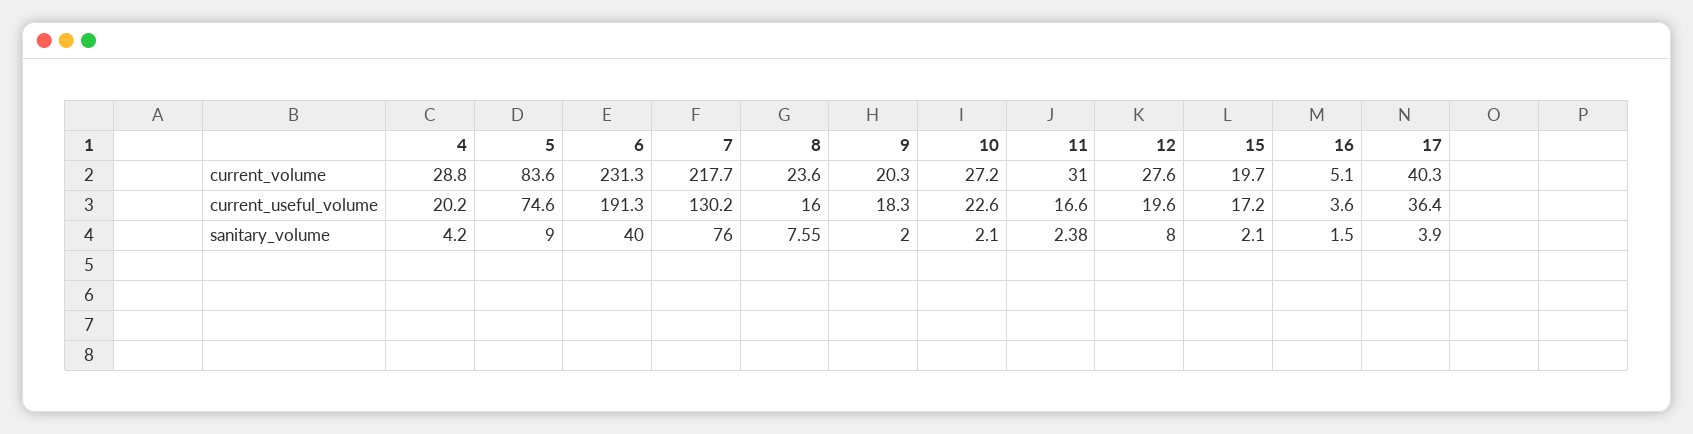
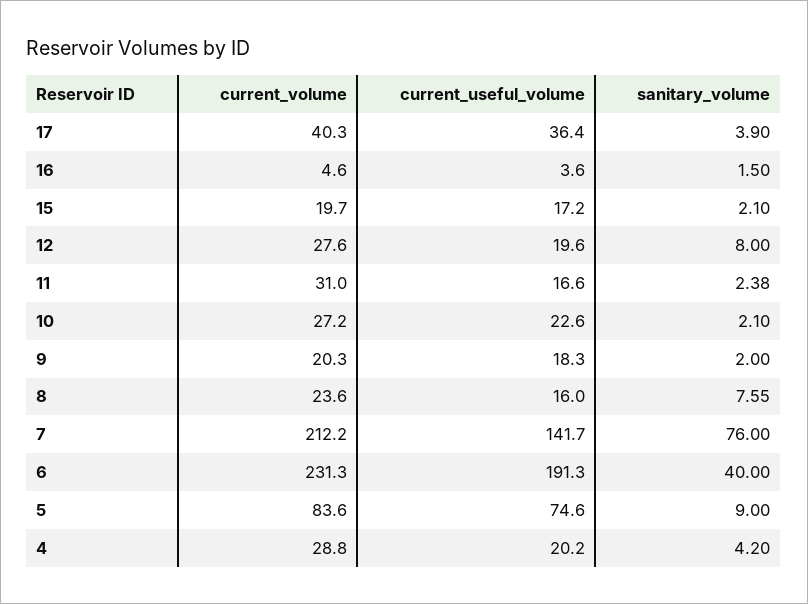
  {
    "4": {
      "current_volume": 28.8,
      "current_useful_volume": 20.2,
      "sanitary_volume": 4.2
    },
    "5": {
      "current_volume": 83.6,
      "current_useful_volume": 74.6,
      "sanitary_volume": 9
    },
    "6": {
      "current_volume": 231.3,
      "current_useful_volume": 191.3,
      "sanitary_volume": 40
    },
    "7": {
-     "current_volume": 217.7,
+     "current_volume": 212.2,
-     "current_useful_volume": 130.2,
+     "current_useful_volume": 141.7,
      "sanitary_volume": 76
    },
    "8": {
      "current_volume": 23.6,
      "current_useful_volume": 16,
      "sanitary_volume": 7.55
    },
    "9": {
      "current_volume": 20.3,
      "current_useful_volume": 18.3,
      "sanitary_volume": 2
    },
    "10": {
      "current_volume": 27.2,
      "current_useful_volume": 22.6,
      "sanitary_volume": 2.1
    },
    "11": {
      "current_volume": 31,
      "current_useful_volume": 16.6,
      "sanitary_volume": 2.38
    },
    "12": {
      "current_volume": 27.6,
      "current_useful_volume": 19.6,
      "sanitary_volume": 8
    },
    "15": {
      "current_volume": 19.7,
      "current_useful_volume": 17.2,
      "sanitary_volume": 2.1
    },
    "16": {
-     "current_volume": 5.1,
+     "current_volume": 4.6,
      "current_useful_volume": 3.6,
      "sanitary_volume": 1.5
    },
    "17": {
      "current_volume": 40.3,
      "current_useful_volume": 36.4,
      "sanitary_volume": 3.9
    }
  }

